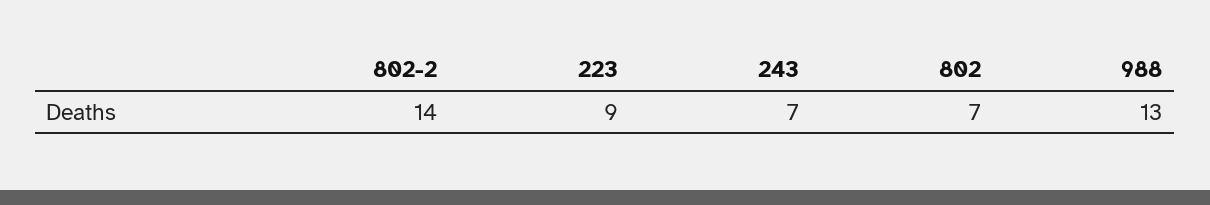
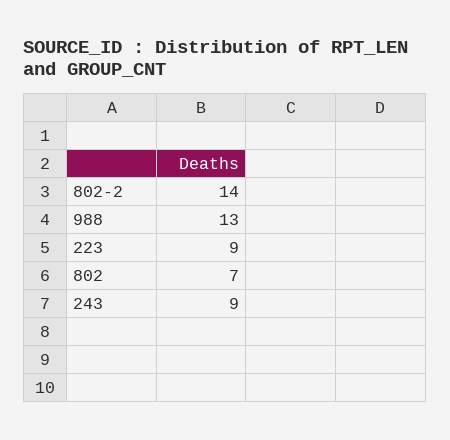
  {
    "802-2": 14,
    "223": 9,
-   "243": 7,
+   "243": 9,
    "802": 7,
    "988": 13
  }

